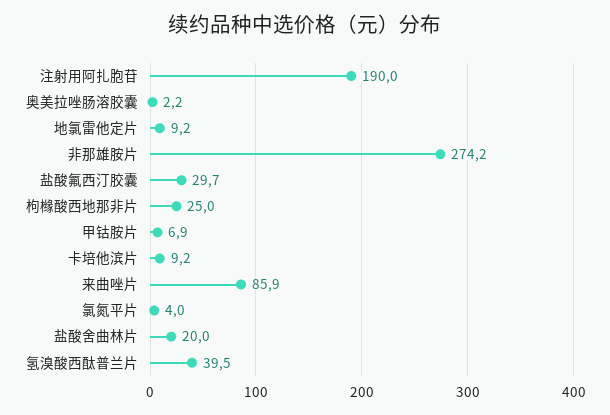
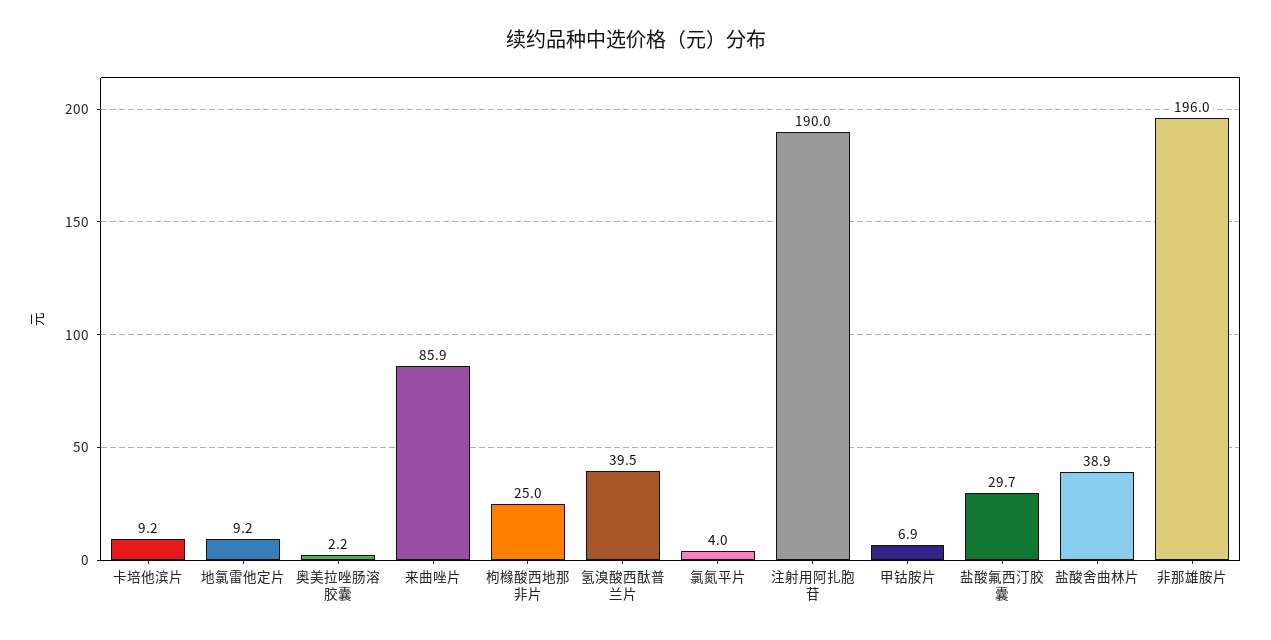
  {
    "注射用阿扎胞苷": 190,
    "奥美拉唑肠溶胶囊": 2.2,
    "地氯雷他定片": 9.2,
-   "非那雄胺片": 274.2,
+   "非那雄胺片": 196,
    "盐酸氟西汀胶囊": 29.7,
    "枸橼酸西地那非片": 25,
    "甲钴胺片": 6.9,
    "卡培他滨片": 9.2,
    "来曲唑片": 85.9,
    "氯氮平片": 4,
-   "盐酸舍曲林片": 20,
+   "盐酸舍曲林片": 38.9,
    "氢溴酸西酞普兰片": 39.5
  }

